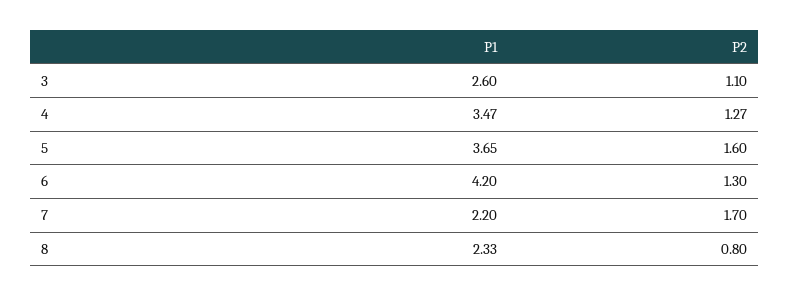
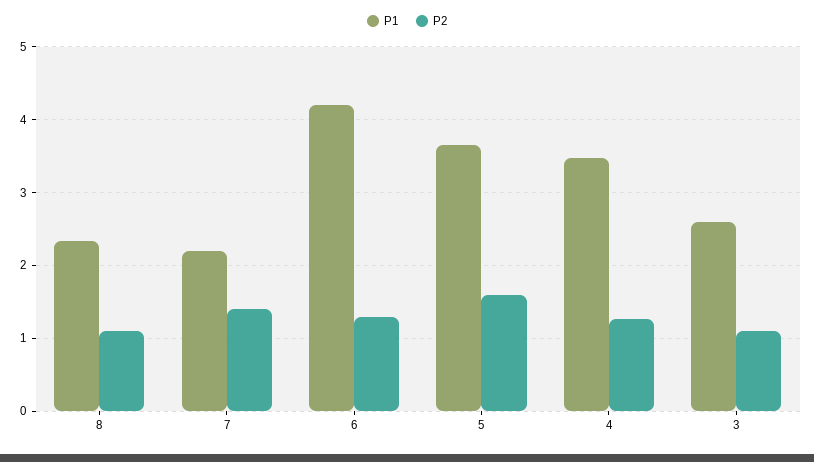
  {
    "P1": {
      "3": 2.6,
      "4": 3.47,
      "5": 3.65,
      "6": 4.2,
      "7": 2.2,
      "8": 2.33
    },
    "P2": {
      "3": 1.1,
      "4": 1.27,
      "5": 1.6,
      "6": 1.3,
-     "7": 1.7,
+     "7": 1.4,
-     "8": 0.8
+     "8": 1.1
    }
  }

